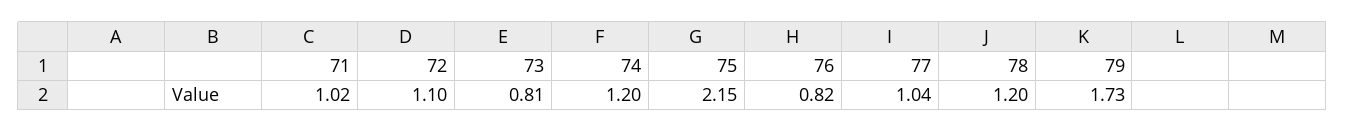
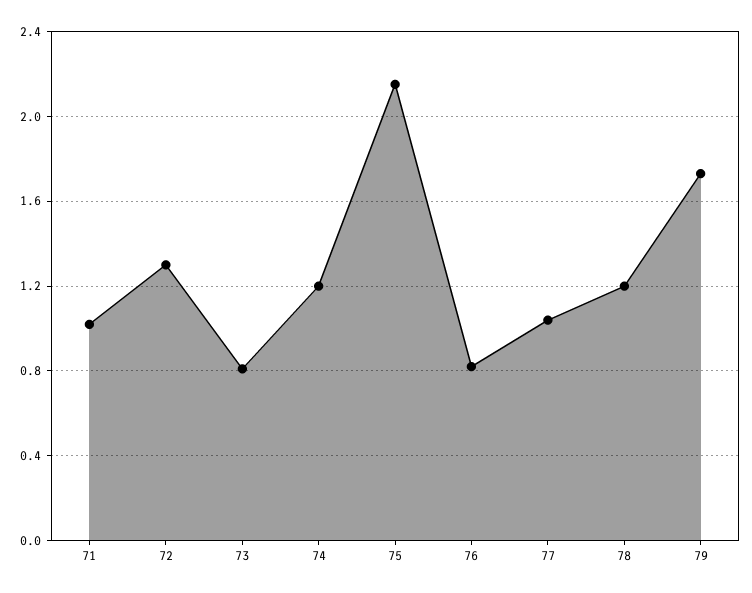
  {
    "71": 1.02,
-   "72": 1.1,
+   "72": 1.3,
    "73": 0.81,
    "74": 1.2,
    "75": 2.15,
    "76": 0.82,
    "77": 1.04,
    "78": 1.2,
    "79": 1.73
  }

